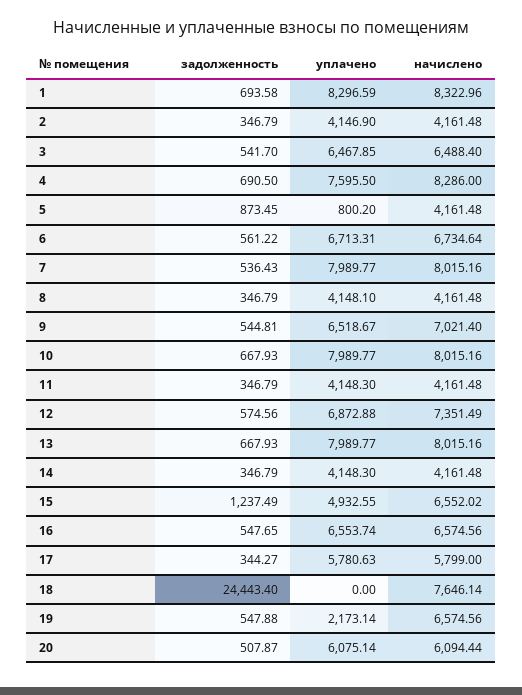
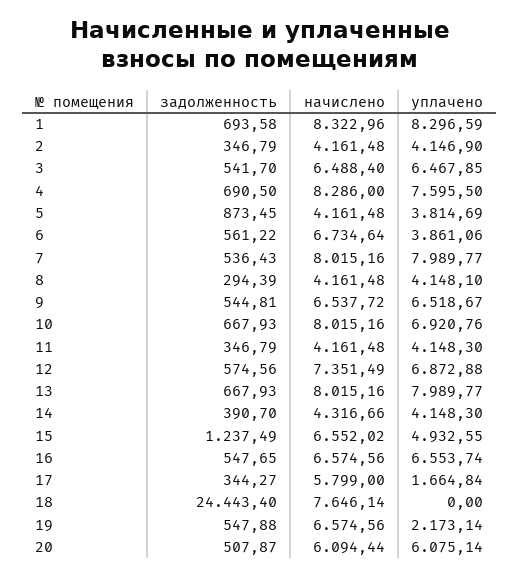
  {
    "задолженность": {
      "1": 693.58,
      "2": 346.79,
      "3": 541.7,
      "4": 690.5,
      "5": 873.45,
      "6": 561.22,
      "7": 536.43,
-     "8": 346.79,
+     "8": 294.39,
      "9": 544.81,
      "10": 667.93,
      "11": 346.79,
      "12": 574.56,
      "13": 667.93,
-     "14": 346.79,
+     "14": 390.7,
      "15": 1237.49,
      "16": 547.65,
      "17": 344.27,
      "18": 24443.4,
      "19": 547.88,
      "20": 507.87
    },
    "уплачено": {
      "1": 8296.59,
      "2": 4146.9,
      "3": 6467.85,
      "4": 7595.5,
-     "5": 800.2,
+     "5": 3814.69,
-     "6": 6713.31,
+     "6": 3861.06,
      "7": 7989.77,
      "8": 4148.1,
      "9": 6518.67,
-     "10": 7989.77,
+     "10": 6920.76,
      "11": 4148.3,
      "12": 6872.88,
      "13": 7989.77,
      "14": 4148.3,
      "15": 4932.55,
      "16": 6553.74,
-     "17": 5780.63,
+     "17": 1664.84,
      "18": 0,
      "19": 2173.14,
      "20": 6075.14
    },
    "начислено": {
      "1": 8322.96,
      "2": 4161.48,
      "3": 6488.4,
      "4": 8286,
      "5": 4161.48,
      "6": 6734.64,
      "7": 8015.16,
      "8": 4161.48,
-     "9": 7021.4,
+     "9": 6537.72,
      "10": 8015.16,
      "11": 4161.48,
      "12": 7351.49,
      "13": 8015.16,
-     "14": 4161.48,
+     "14": 4316.66,
      "15": 6552.02,
      "16": 6574.56,
      "17": 5799,
      "18": 7646.14,
      "19": 6574.56,
      "20": 6094.44
    }
  }

